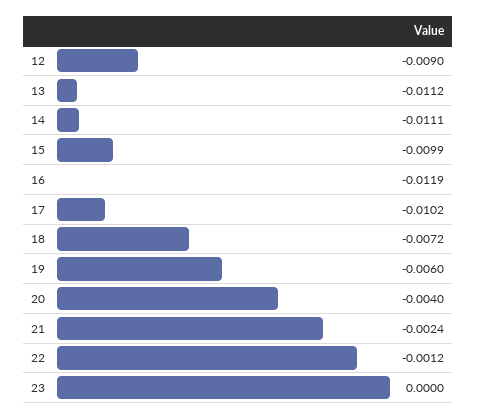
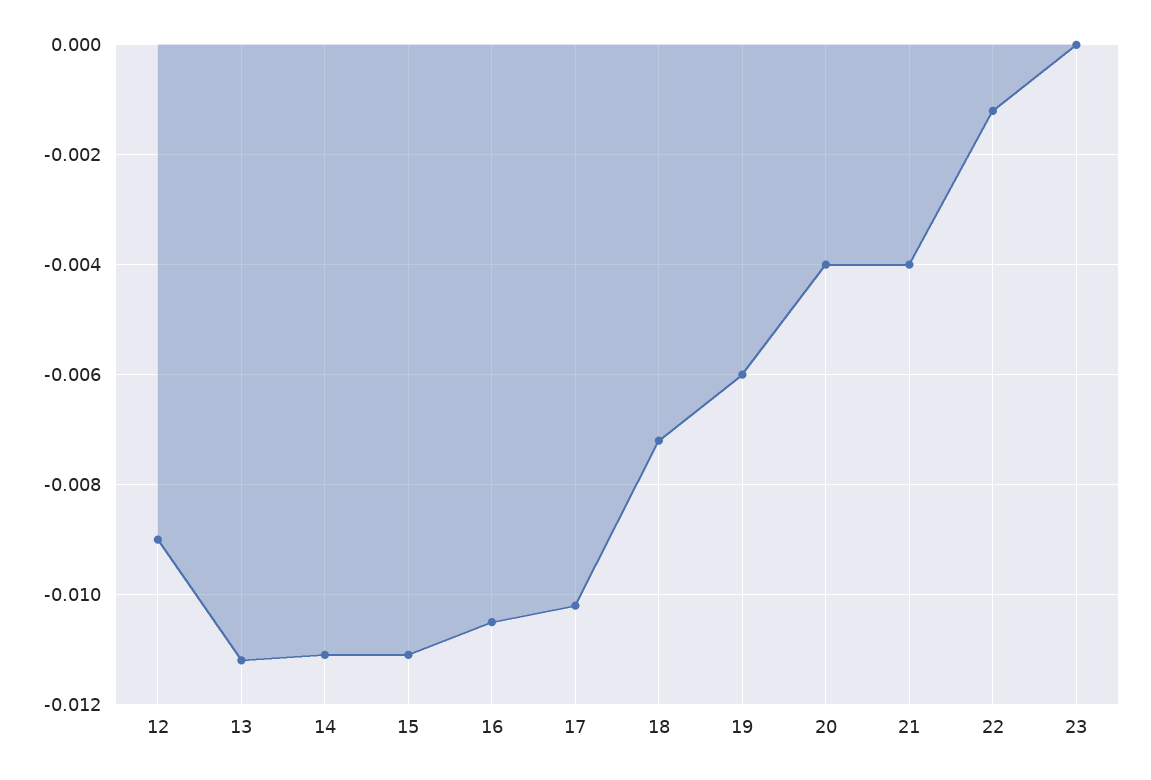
  {
    "12": -0.009,
    "13": -0.0112,
    "14": -0.0111,
-   "15": -0.0099,
+   "15": -0.011,
-   "16": -0.0119,
+   "16": -0.0105,
    "17": -0.0102,
    "18": -0.0072,
    "19": -0.006,
    "20": -0.004,
-   "21": -0.0024,
+   "21": -0.004,
    "22": -0.0012,
    "23": 0
  }

